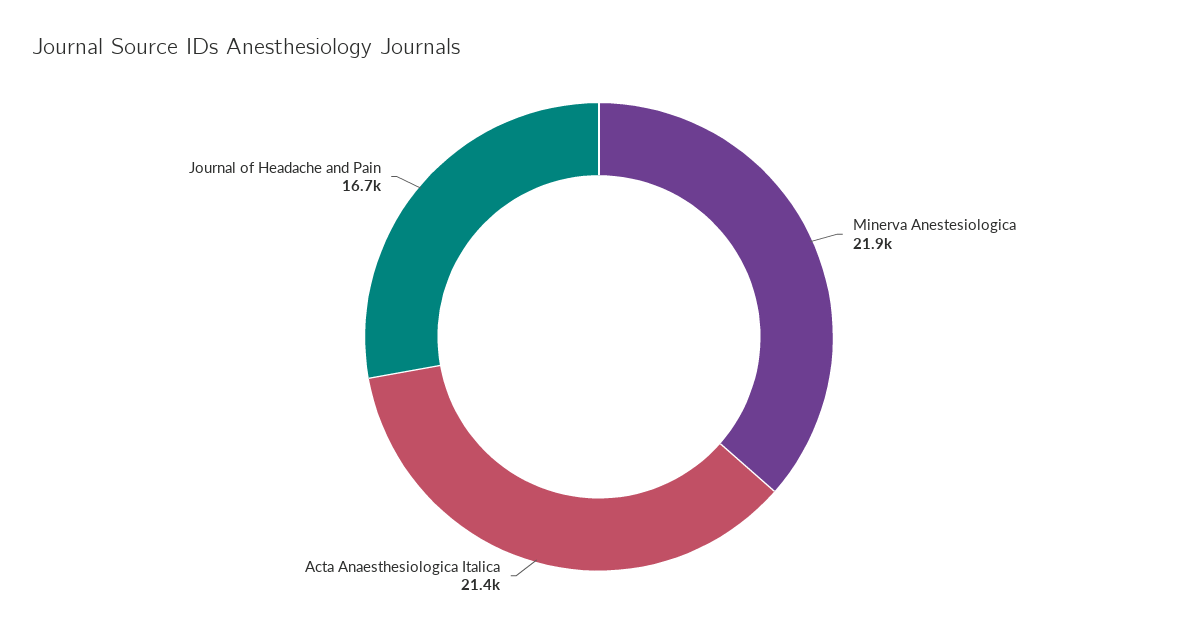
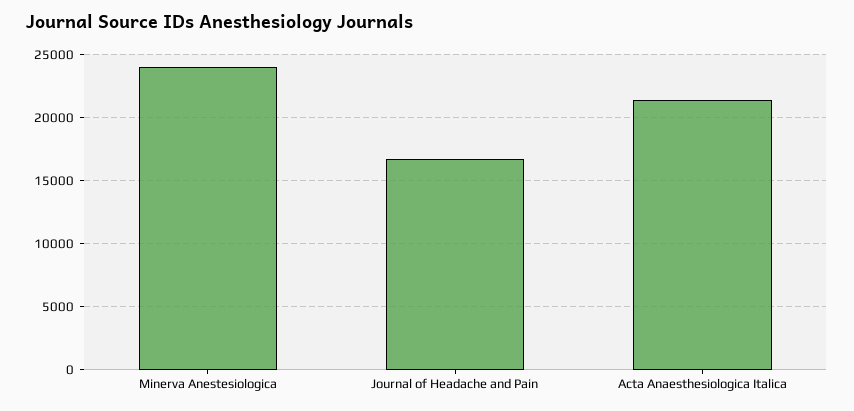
  {
-   "Minerva Anestesiologica": 21900,
+   "Minerva Anestesiologica": 24000,
    "Acta Anaesthesiologica Italica": 21400,
    "Journal of Headache and Pain": 16700
  }

